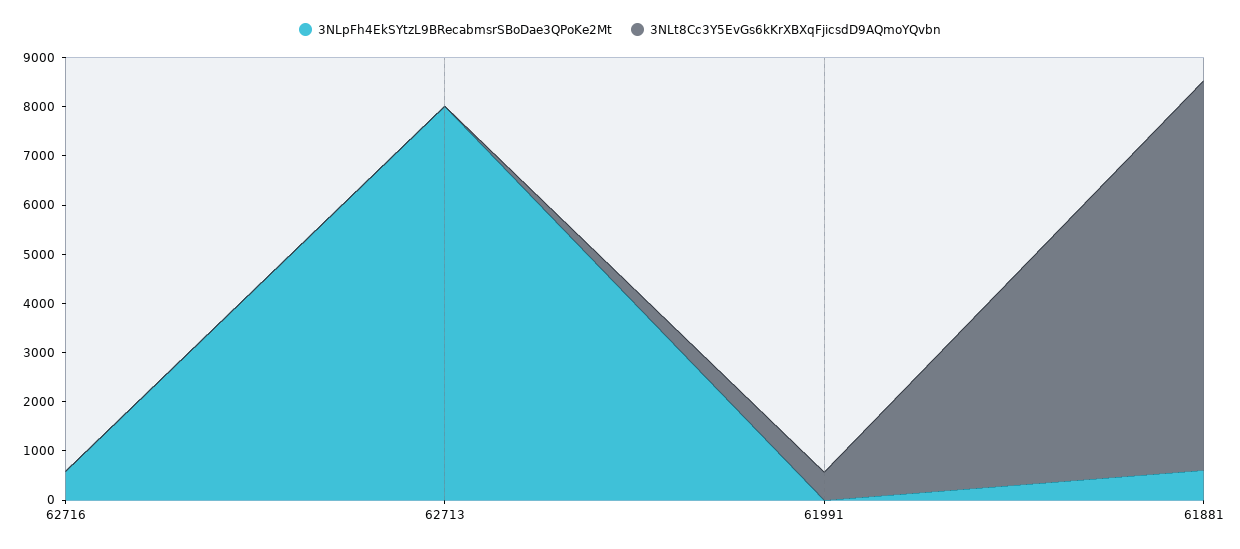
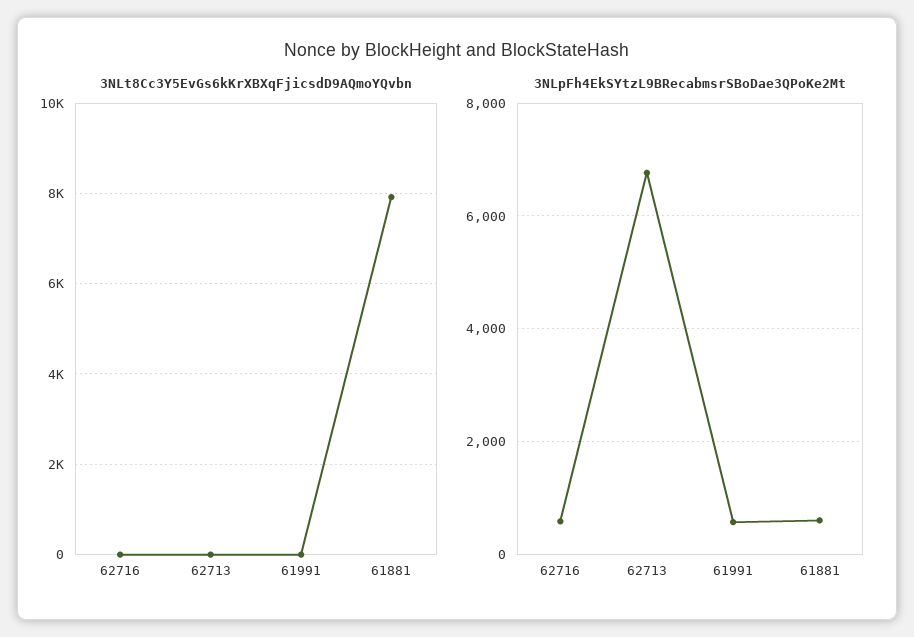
  {
    "3NLpFh4EkSYtzL9BRecabmsrSBoDae3QPoKe2Mt": {
      "62716": 600,
-     "62713": 8000,
+     "62713": 6800,
-     "61991": 0,
+     "61991": 600,
      "61881": 600
    },
    "3NLt8Cc3Y5EvGs6kKrXBXqFjicsdD9AQmoYQvbn": {
      "62716": 0,
      "62713": 0,
-     "61991": 600,
+     "61991": 0,
      "61881": 8000
    }
  }

